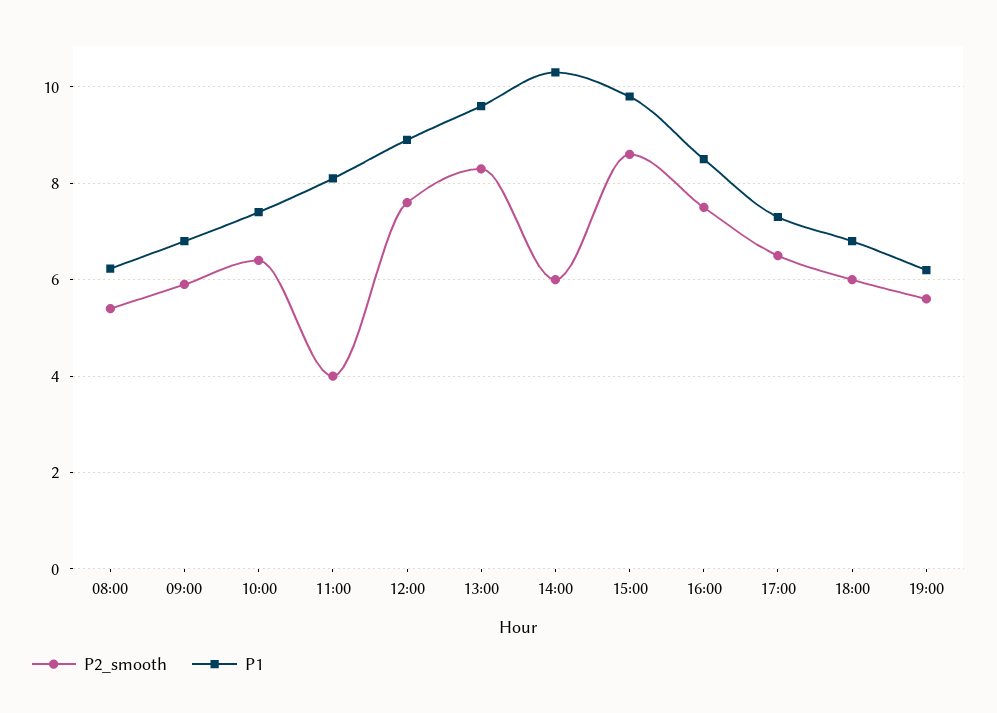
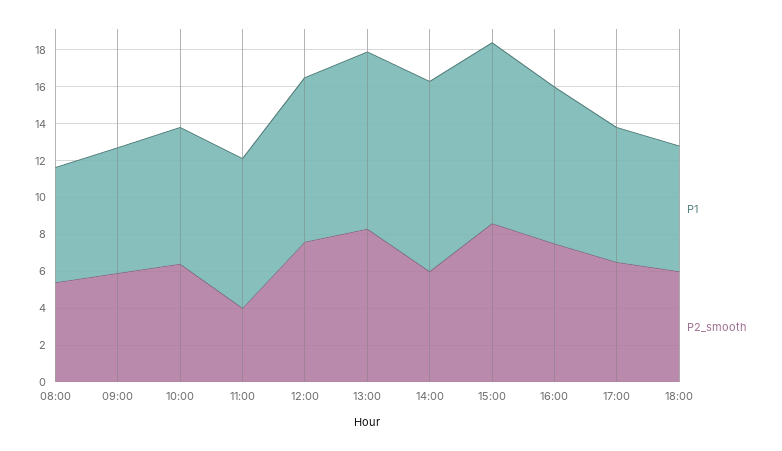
  {
    "P2_smooth": {
      "08:00": 5.4,
      "09:00": 6,
      "10:00": 6.4,
      "11:00": 4,
      "12:00": 7.6,
      "13:00": 8.4,
      "14:00": 6,
      "15:00": 8.6,
      "16:00": 7.6,
      "17:00": 6.6,
-     "18:00": 6,
+     "18:00": 6
-     "19:00": 5.6
    },
    "P1": {
      "08:00": 6.2,
      "09:00": 6.8,
      "10:00": 7.4,
      "11:00": 8.2,
      "12:00": 9,
      "13:00": 9.6,
      "14:00": 10.4,
      "15:00": 9.8,
      "16:00": 8.6,
      "17:00": 7.4,
-     "18:00": 6.8,
+     "18:00": 6.8
-     "19:00": 6.2
    }
  }

